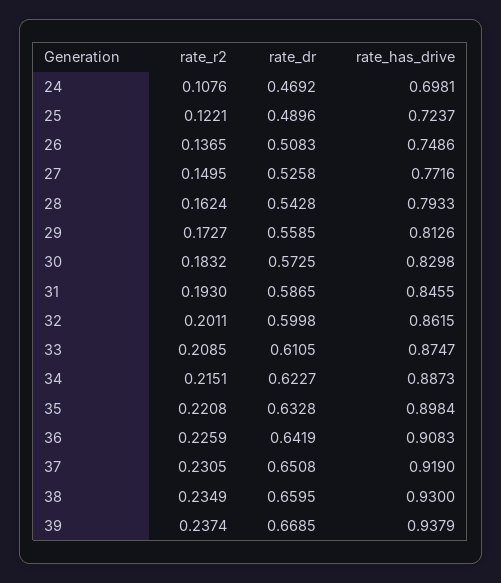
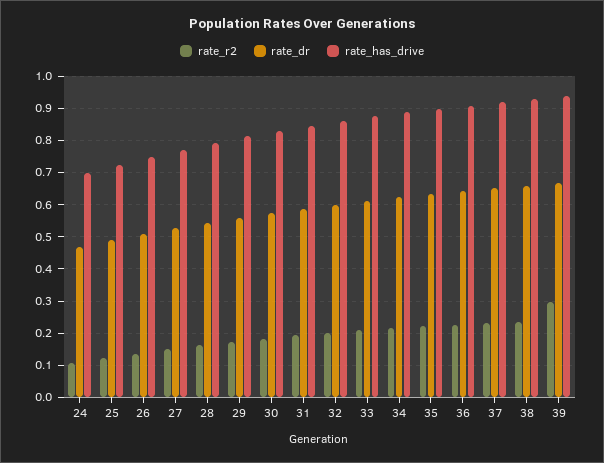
  {
    "rate_r2": {
      "24": 0.1076,
      "25": 0.1221,
      "26": 0.1365,
      "27": 0.1495,
      "28": 0.1624,
      "29": 0.1727,
      "30": 0.1832,
      "31": 0.193,
      "32": 0.2011,
      "33": 0.2085,
      "34": 0.2151,
      "35": 0.2208,
      "36": 0.2259,
      "37": 0.2305,
      "38": 0.2349,
-     "39": 0.2374
+     "39": 0.3
    },
    "rate_dr": {
      "24": 0.4692,
      "25": 0.4896,
      "26": 0.5083,
      "27": 0.5258,
      "28": 0.5428,
      "29": 0.5585,
      "30": 0.5725,
      "31": 0.5865,
      "32": 0.5998,
      "33": 0.6105,
      "34": 0.6227,
      "35": 0.6328,
      "36": 0.6419,
      "37": 0.6508,
      "38": 0.6595,
      "39": 0.6685
    },
    "rate_has_drive": {
      "24": 0.6981,
      "25": 0.7237,
      "26": 0.7486,
      "27": 0.7716,
      "28": 0.7933,
      "29": 0.8126,
      "30": 0.8298,
      "31": 0.8455,
      "32": 0.8615,
      "33": 0.8747,
      "34": 0.8873,
      "35": 0.8984,
      "36": 0.9083,
      "37": 0.919,
      "38": 0.93,
      "39": 0.9379
    }
  }

